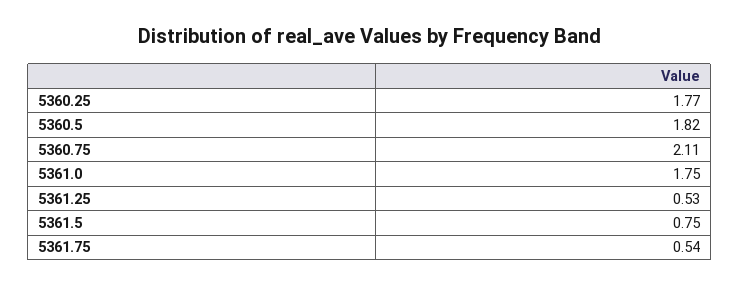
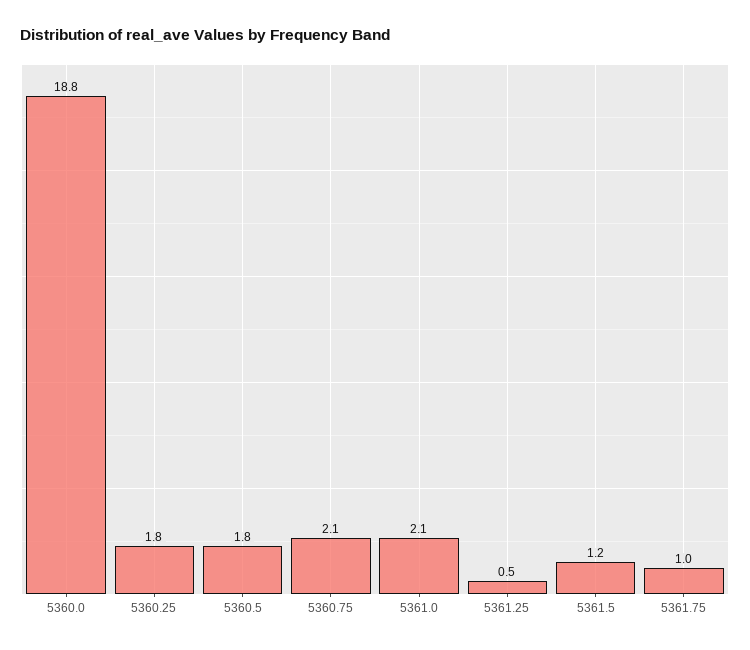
  {
    "5360.25": 1.77,
    "5360.5": 1.82,
    "5360.75": 2.11,
-   "5361.0": 1.75,
+   "5361.0": 2.1,
    "5361.25": 0.53,
-   "5361.5": 0.75,
+   "5361.5": 1.2,
-   "5361.75": 0.54
+   "5361.75": 1,
+   "5360.0": 18.8
  }

